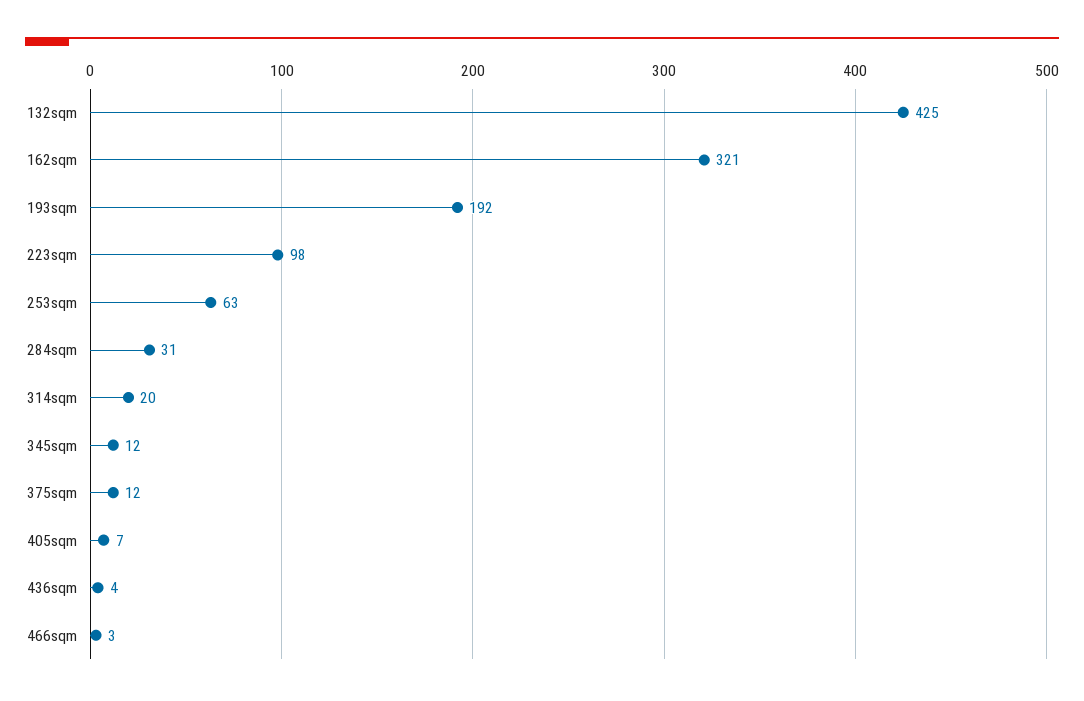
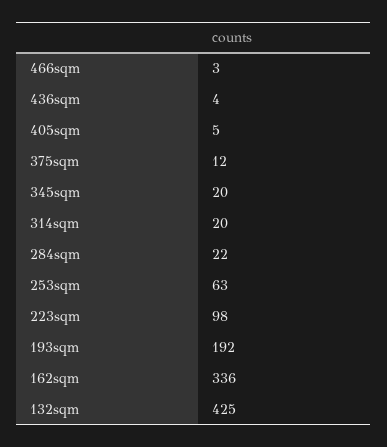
  {
    "132sqm": 425,
-   "162sqm": 321,
+   "162sqm": 336,
    "193sqm": 192,
    "223sqm": 98,
    "253sqm": 63,
-   "284sqm": 31,
+   "284sqm": 22,
    "314sqm": 20,
-   "345sqm": 12,
+   "345sqm": 20,
    "375sqm": 12,
-   "405sqm": 7,
+   "405sqm": 5,
    "436sqm": 4,
    "466sqm": 3
  }

